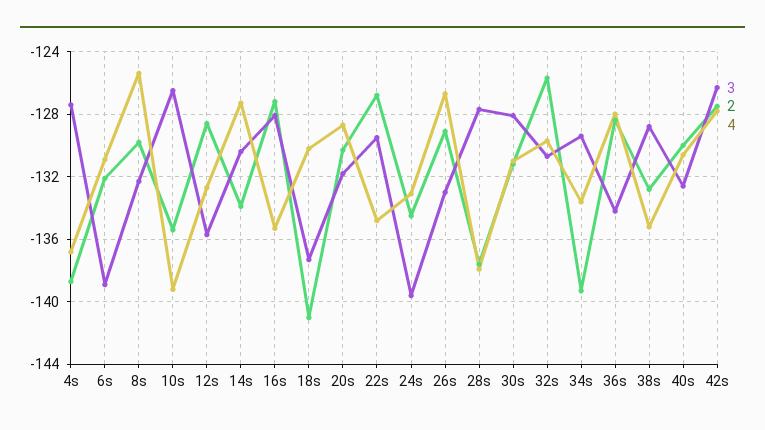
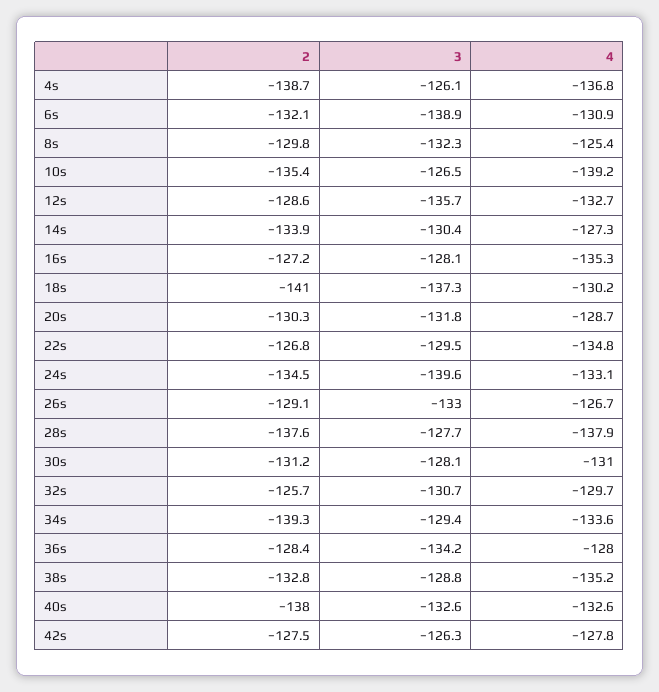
  {
    "3": {
-     "4s": -127.5,
+     "4s": -126.1,
      "6s": -138.9,
      "8s": -132.3,
      "10s": -126.5,
      "12s": -135.7,
      "14s": -130.4,
      "16s": -128.1,
      "18s": -137.3,
      "20s": -131.8,
      "22s": -129.5,
      "24s": -139.6,
      "26s": -133,
      "28s": -127.7,
      "30s": -128.1,
      "32s": -130.7,
      "34s": -129.4,
      "36s": -134.2,
      "38s": -128.8,
      "40s": -132.6,
      "42s": -126.3
    },
    "2": {
      "4s": -138.7,
      "6s": -132.1,
      "8s": -129.8,
      "10s": -135.4,
      "12s": -128.6,
      "14s": -133.9,
      "16s": -127.2,
      "18s": -141,
      "20s": -130.3,
      "22s": -126.8,
      "24s": -134.5,
      "26s": -129.1,
      "28s": -137.6,
      "30s": -131.2,
      "32s": -125.7,
      "34s": -139.3,
      "36s": -128.4,
      "38s": -132.8,
-     "40s": -130,
+     "40s": -138,
      "42s": -127.5
    },
    "4": {
      "4s": -136.8,
      "6s": -130.9,
      "8s": -125.4,
      "10s": -139.2,
      "12s": -132.7,
      "14s": -127.3,
      "16s": -135.3,
      "18s": -130.2,
      "20s": -128.7,
      "22s": -134.8,
      "24s": -133.1,
      "26s": -126.7,
      "28s": -137.9,
      "30s": -131,
      "32s": -129.7,
      "34s": -133.6,
      "36s": -128,
      "38s": -135.2,
-     "40s": -130.5,
+     "40s": -132.6,
      "42s": -127.8
    }
  }

